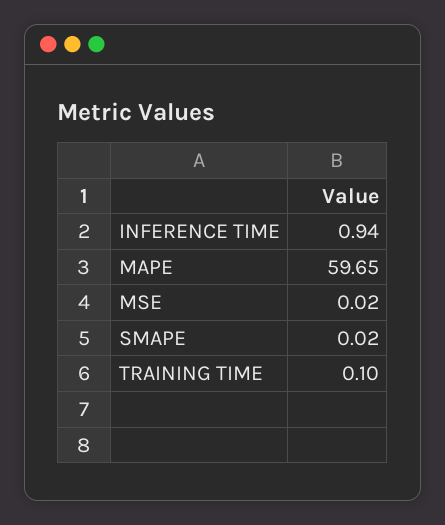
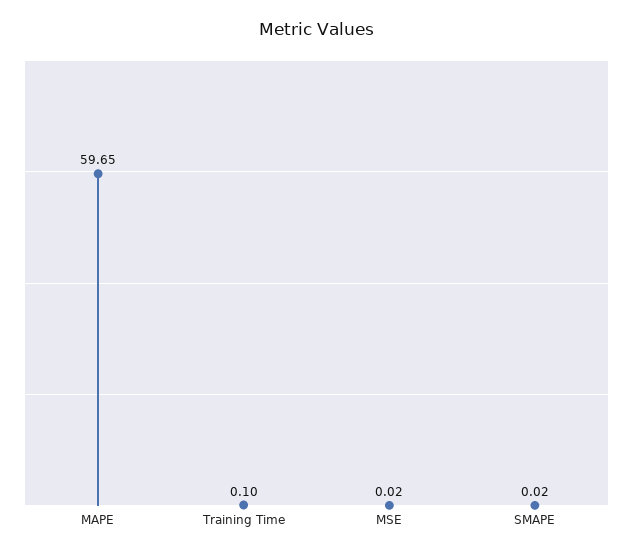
  {
-   "INFERENCE TIME": 0.94,
    "MAPE": 59.65,
    "MSE": 0.02,
    "SMAPE": 0.02,
    "TRAINING TIME": 0.1
  }

